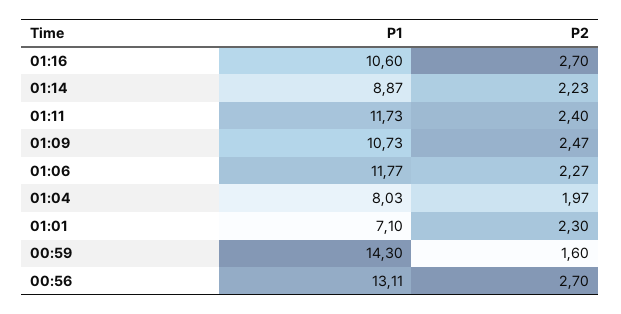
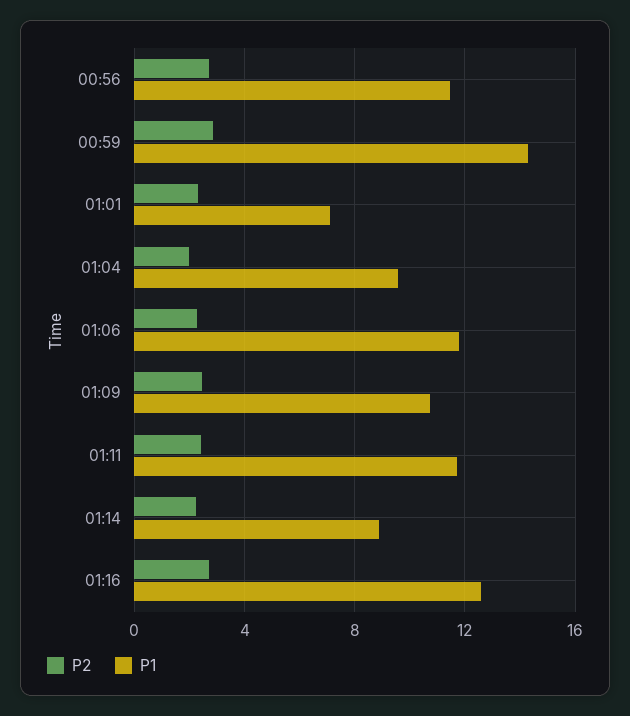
  {
    "P1": {
-     "01:16": 10.6,
+     "01:16": 12.5,
      "01:14": 8.87,
      "01:11": 11.73,
      "01:09": 10.73,
      "01:06": 11.77,
-     "01:04": 8.03,
+     "01:04": 9.5,
      "01:01": 7.1,
      "00:59": 14.3,
-     "00:56": 13.11
+     "00:56": 11.5
    },
    "P2": {
      "01:16": 2.7,
      "01:14": 2.23,
      "01:11": 2.4,
      "01:09": 2.47,
      "01:06": 2.27,
      "01:04": 1.97,
      "01:01": 2.3,
-     "00:59": 1.6,
+     "00:59": 3,
      "00:56": 2.7
    }
  }

